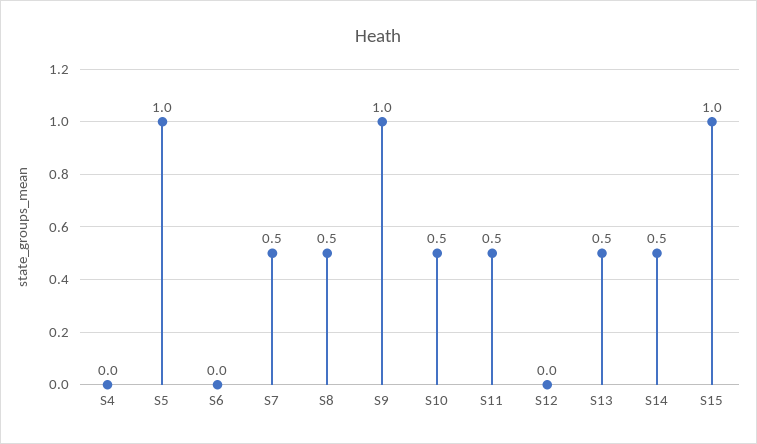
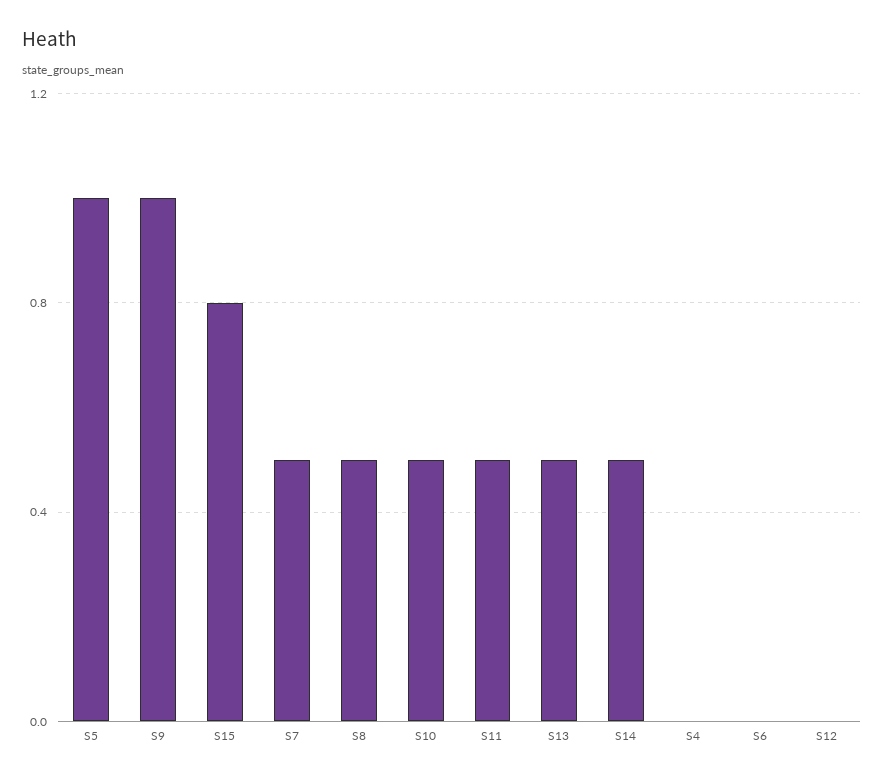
  {
    "S4": 0,
    "S5": 1,
    "S6": 0,
    "S7": 0.5,
    "S8": 0.5,
    "S9": 1,
    "S10": 0.5,
    "S11": 0.5,
    "S12": 0,
    "S13": 0.5,
    "S14": 0.5,
-   "S15": 1
+   "S15": 0.8
  }

